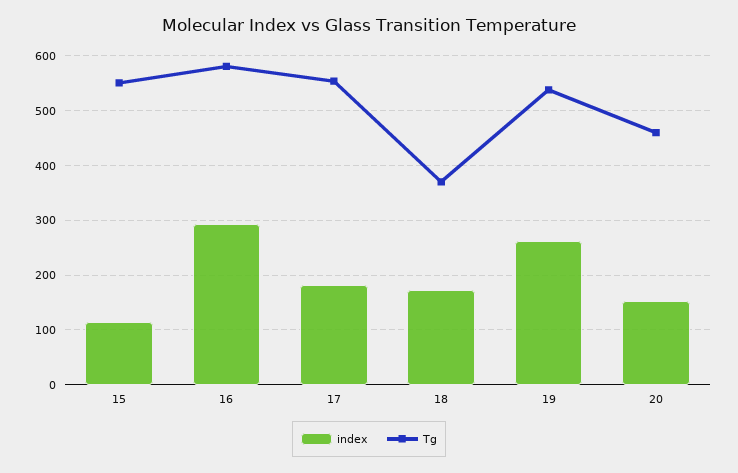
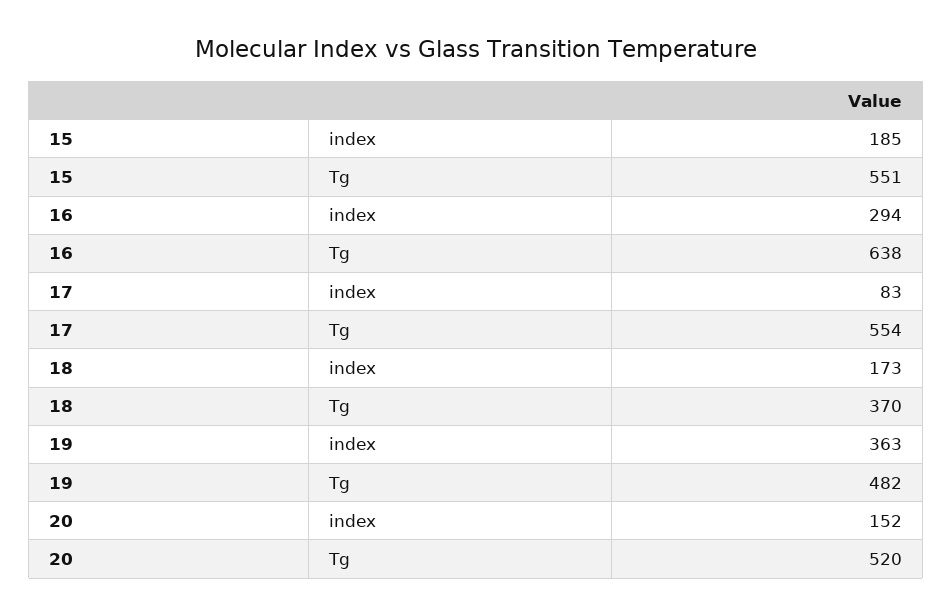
  {
    "index": {
-     "15": 120,
+     "15": 185,
      "16": 294,
-     "17": 180,
+     "17": 83,
      "18": 173,
-     "19": 260,
+     "19": 363,
      "20": 152
    },
    "Tg": {
      "15": 551,
-     "16": 580,
+     "16": 638,
      "17": 554,
      "18": 370,
-     "19": 540,
+     "19": 482,
-     "20": 460
+     "20": 520
    }
  }

